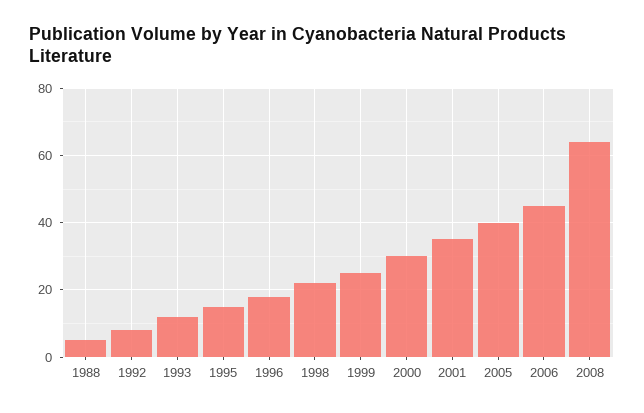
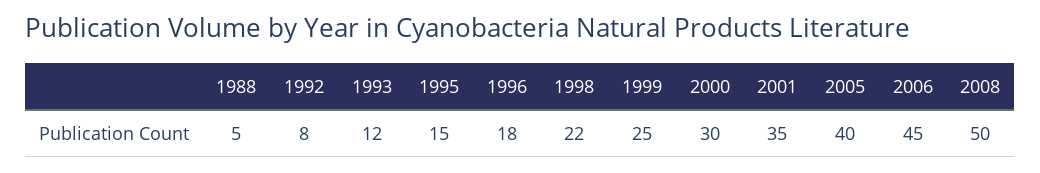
  {
    "1988": 5,
    "1992": 8,
    "1993": 12,
    "1995": 15,
    "1996": 18,
    "1998": 22,
    "1999": 25,
    "2000": 30,
    "2001": 35,
    "2005": 40,
    "2006": 45,
-   "2008": 65
+   "2008": 50
  }

